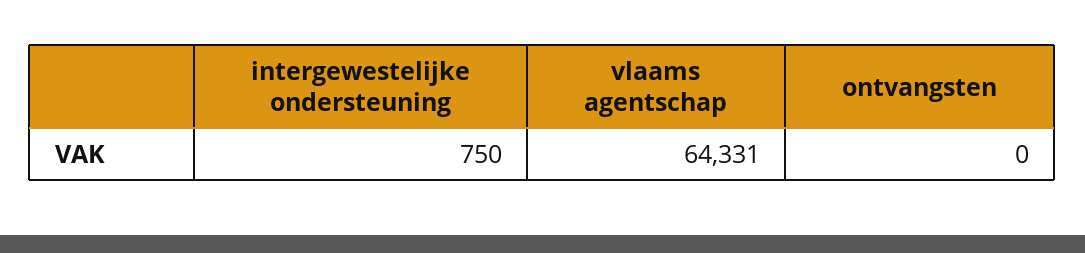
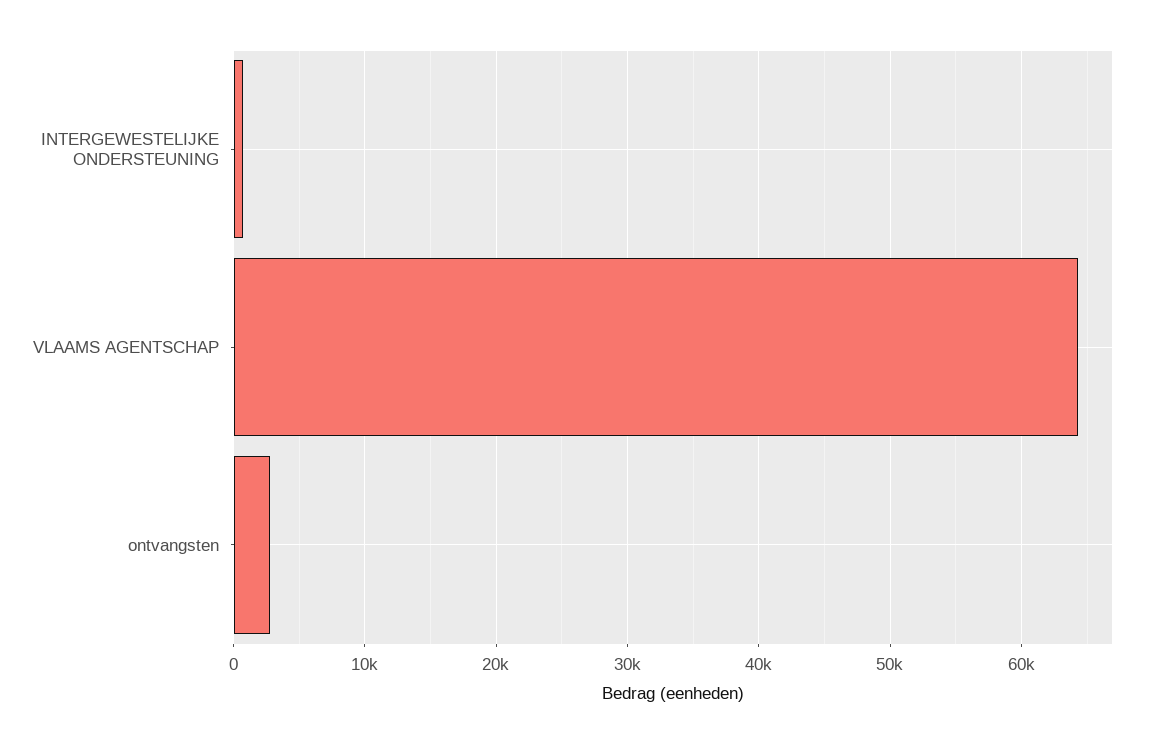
  {
    "intergewestelijke ondersteuning": 750,
    "vlaams agentschap": 64331,
-   "ontvangsten": 0
+   "ontvangsten": 3000
  }

